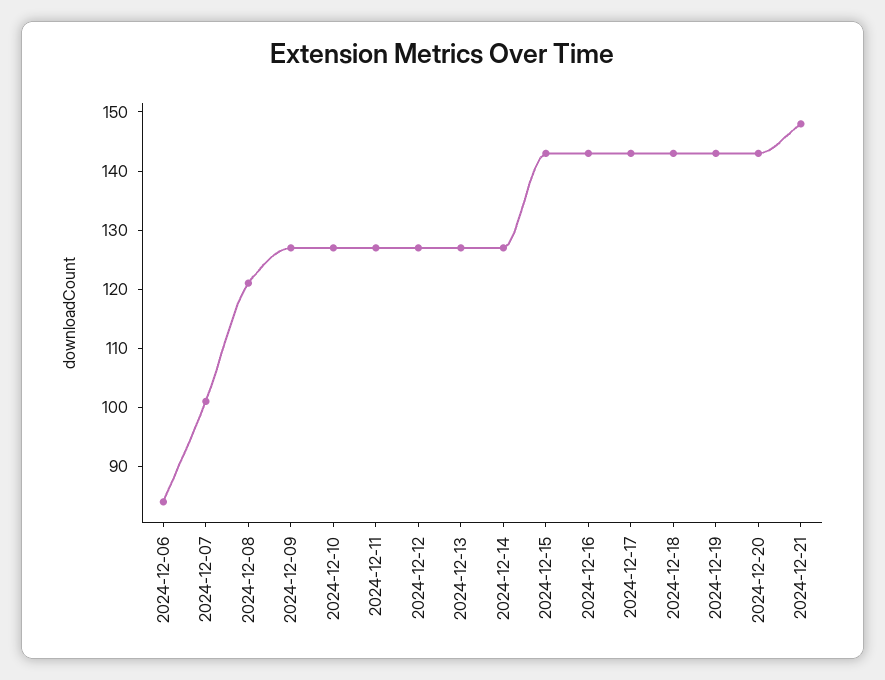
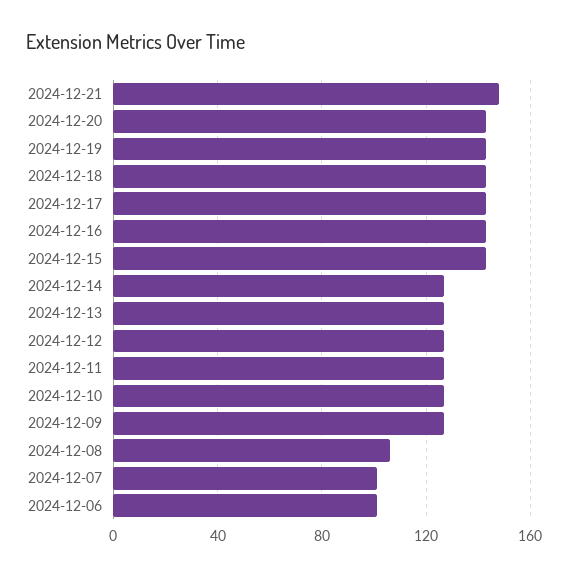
  {
-   "2024-12-06": 85,
+   "2024-12-06": 100,
    "2024-12-07": 100,
-   "2024-12-08": 120,
+   "2024-12-08": 105,
    "2024-12-09": 125,
    "2024-12-10": 125,
    "2024-12-11": 125,
    "2024-12-12": 125,
    "2024-12-13": 125,
    "2024-12-14": 125,
    "2024-12-15": 145,
    "2024-12-16": 145,
    "2024-12-17": 145,
    "2024-12-18": 145,
    "2024-12-19": 145,
    "2024-12-20": 145,
    "2024-12-21": 150
  }

